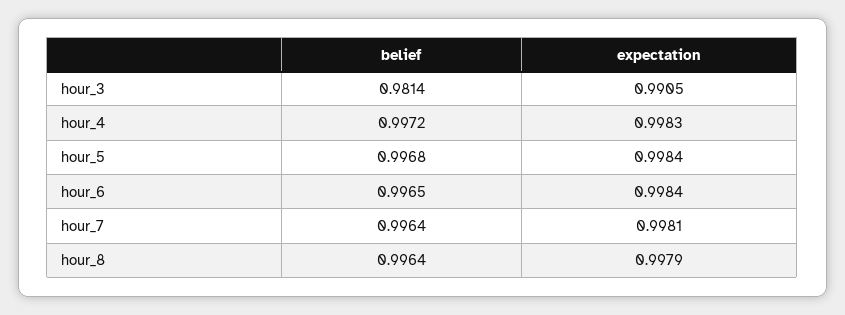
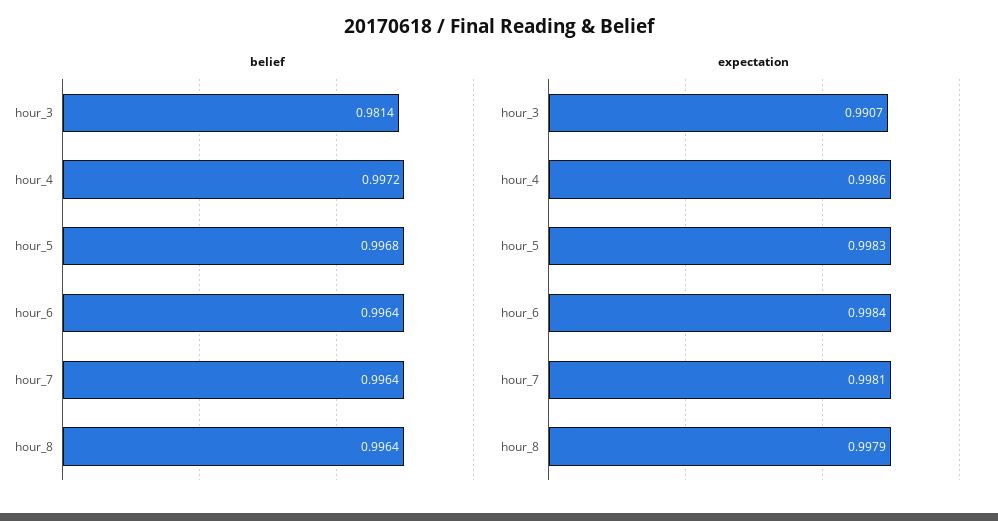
  {
    "belief": {
      "hour_3": 0.9814,
      "hour_4": 0.9972,
      "hour_5": 0.9968,
-     "hour_6": 0.9965,
+     "hour_6": 0.9964,
      "hour_7": 0.9964,
      "hour_8": 0.9964
    },
    "expectation": {
-     "hour_3": 0.9905,
+     "hour_3": 0.9907,
-     "hour_4": 0.9983,
+     "hour_4": 0.9986,
-     "hour_5": 0.9984,
+     "hour_5": 0.9983,
      "hour_6": 0.9984,
      "hour_7": 0.9981,
      "hour_8": 0.9979
    }
  }

